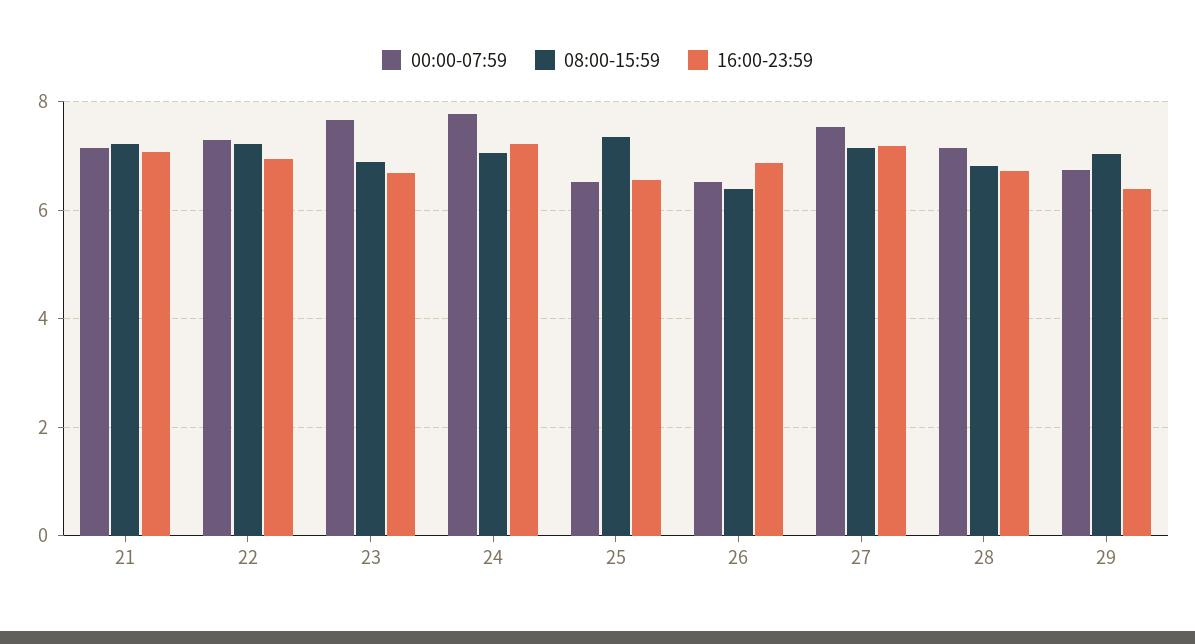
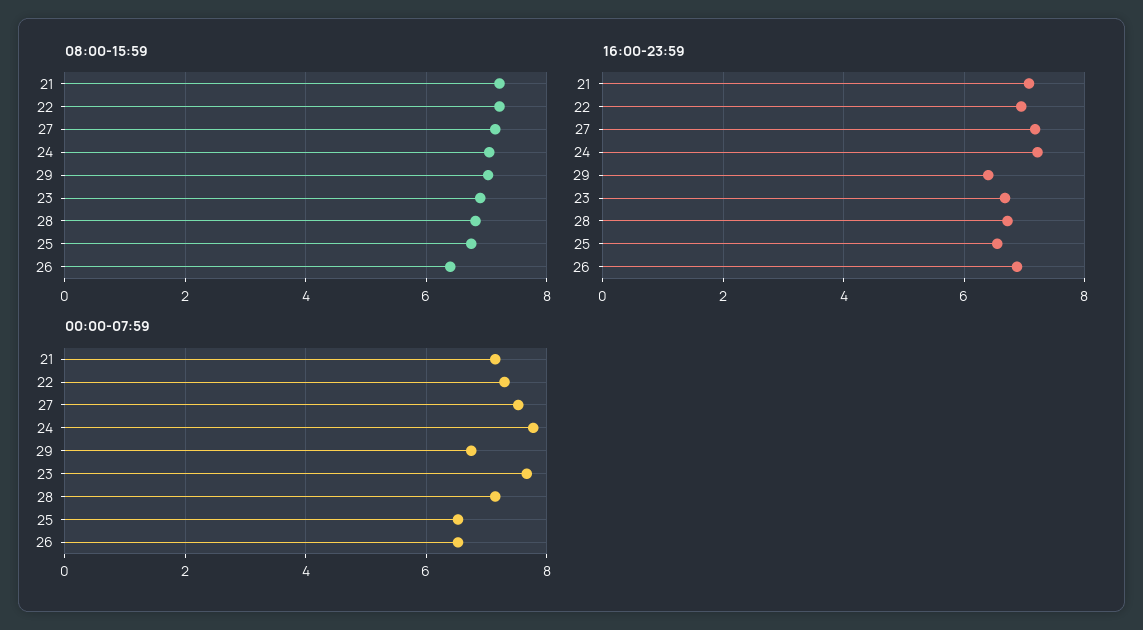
  {
    "00:00-07:59": {
      "21": 7.2,
      "22": 7.4,
      "23": 7.6,
      "24": 7.8,
      "25": 6.6,
      "26": 6.6,
      "27": 7.6,
      "28": 7.2,
      "29": 6.8
    },
    "08:00-15:59": {
      "21": 7.2,
      "22": 7.2,
      "23": 7,
      "24": 7,
-     "25": 7.4,
+     "25": 6.8,
      "26": 6.4,
      "27": 7.2,
      "28": 6.8,
      "29": 7
    },
    "16:00-23:59": {
      "21": 7,
      "22": 7,
      "23": 6.6,
      "24": 7.2,
      "25": 6.6,
      "26": 6.8,
      "27": 7.2,
      "28": 6.8,
      "29": 6.4
    }
  }

